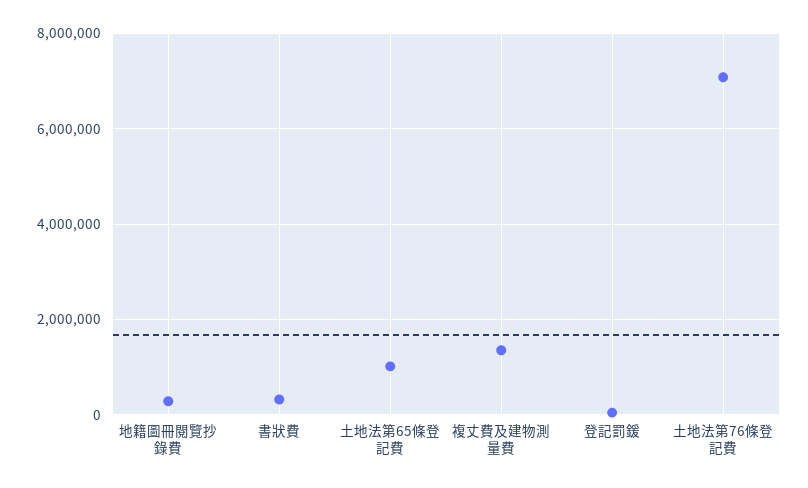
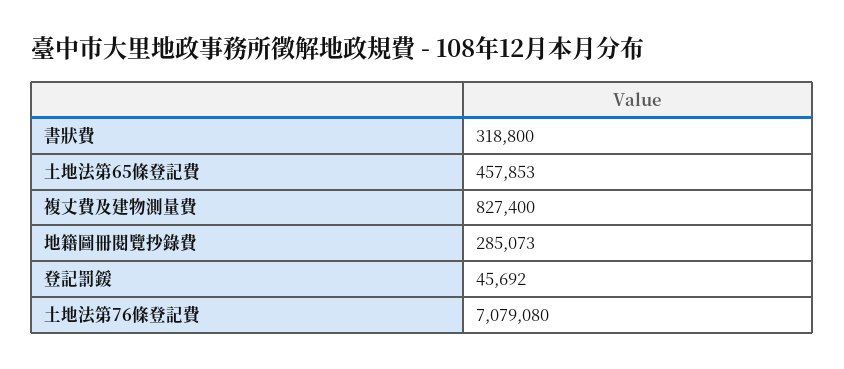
  {
    "地籍圖冊閱覽抄錄費": 285073,
    "書狀費": 318800,
-   "土地法第65條登記費": 1000000,
+   "土地法第65條登記費": 457853,
-   "複丈費及建物測量費": 1400000,
+   "複丈費及建物測量費": 827400,
    "登記罰鍰": 45692,
    "土地法第76條登記費": 7079080
  }

